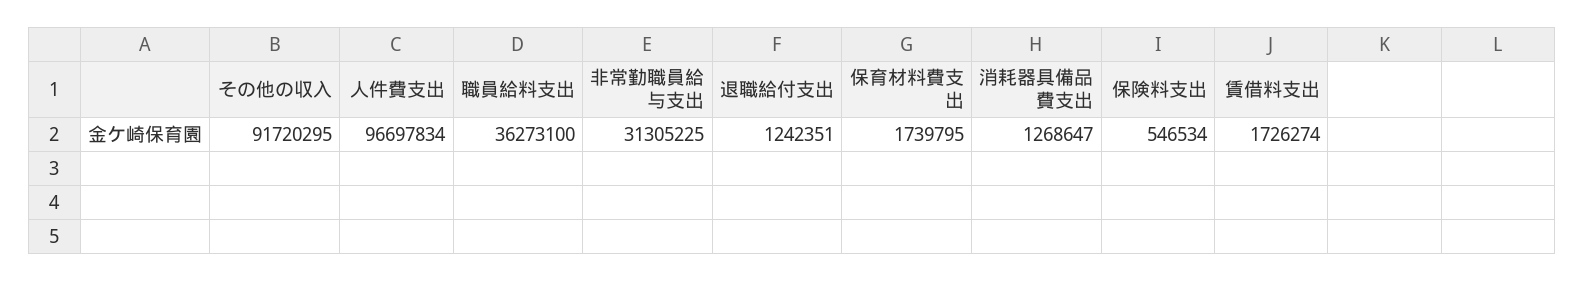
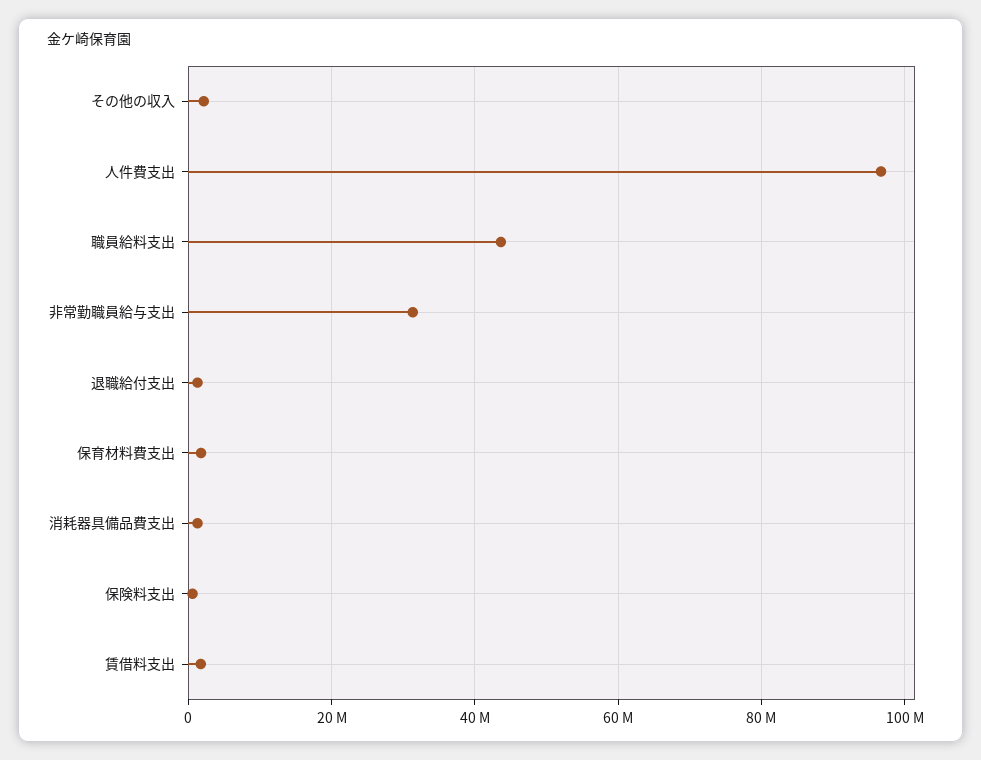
  {
-   "その他の収入": 91720295,
+   "その他の収入": 2000000,
    "人件費支出": 96697834,
-   "職員給料支出": 36273100,
+   "職員給料支出": 44000000,
    "非常勤職員給与支出": 31305225,
    "退職給付支出": 1242351,
    "保育材料費支出": 1739795,
    "消耗器具備品費支出": 1268647,
    "保険料支出": 546534,
    "賃借料支出": 1726274
  }

